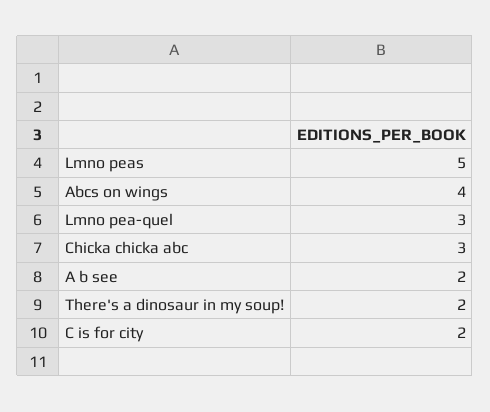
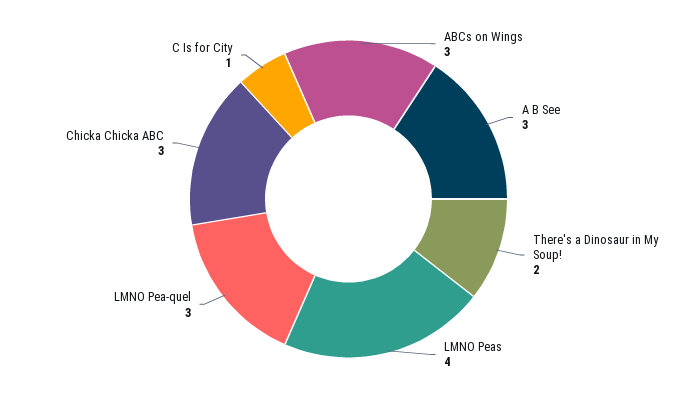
  {
-   "Lmno peas": 5,
+   "Lmno peas": 4,
-   "Abcs on wings": 4,
+   "Abcs on wings": 3,
    "Lmno pea-quel": 3,
    "Chicka chicka abc": 3,
-   "A b see": 2,
+   "A b see": 3,
    "There's a dinosaur in my soup!": 2,
-   "C is for city": 2
+   "C is for city": 1
  }

